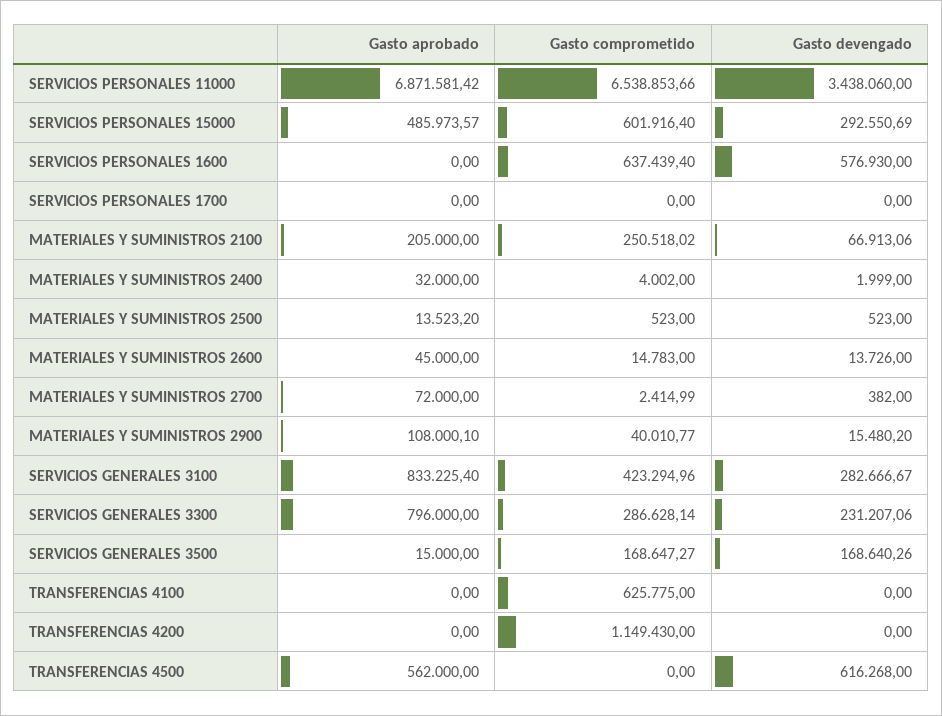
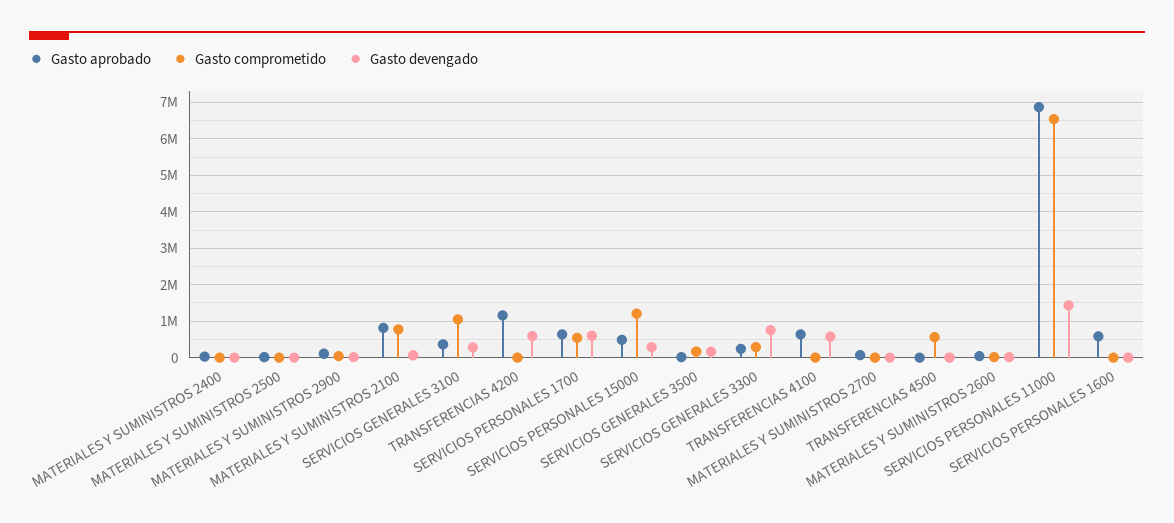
  {
    "Gasto aprobado": {
      "SERVICIOS PERSONALES 11000": 6871581.42,
      "SERVICIOS PERSONALES 15000": 485973.57,
-     "SERVICIOS PERSONALES 1600": 0,
+     "SERVICIOS PERSONALES 1600": 600000,
-     "SERVICIOS PERSONALES 1700": 0,
+     "SERVICIOS PERSONALES 1700": 600000,
-     "MATERIALES Y SUMINISTROS 2100": 205000,
+     "MATERIALES Y SUMINISTROS 2100": 800000,
      "MATERIALES Y SUMINISTROS 2400": 32000,
      "MATERIALES Y SUMINISTROS 2500": 13523.2,
      "MATERIALES Y SUMINISTROS 2600": 45000,
      "MATERIALES Y SUMINISTROS 2700": 72000,
      "MATERIALES Y SUMINISTROS 2900": 108000.1,
-     "SERVICIOS GENERALES 3100": 833225.4,
+     "SERVICIOS GENERALES 3100": 400000,
-     "SERVICIOS GENERALES 3300": 796000,
+     "SERVICIOS GENERALES 3300": 200000,
      "SERVICIOS GENERALES 3500": 15000,
-     "TRANSFERENCIAS 4100": 0,
+     "TRANSFERENCIAS 4100": 600000,
-     "TRANSFERENCIAS 4200": 0,
+     "TRANSFERENCIAS 4200": 1200000,
-     "TRANSFERENCIAS 4500": 562000
+     "TRANSFERENCIAS 4500": 0
    },
    "Gasto comprometido": {
      "SERVICIOS PERSONALES 11000": 6538853.66,
-     "SERVICIOS PERSONALES 15000": 601916.4,
+     "SERVICIOS PERSONALES 15000": 1200000,
-     "SERVICIOS PERSONALES 1600": 637439.4,
+     "SERVICIOS PERSONALES 1600": 0,
-     "SERVICIOS PERSONALES 1700": 0,
+     "SERVICIOS PERSONALES 1700": 600000,
-     "MATERIALES Y SUMINISTROS 2100": 250518.02,
+     "MATERIALES Y SUMINISTROS 2100": 800000,
      "MATERIALES Y SUMINISTROS 2400": 4002,
      "MATERIALES Y SUMINISTROS 2500": 523,
      "MATERIALES Y SUMINISTROS 2600": 14783,
      "MATERIALES Y SUMINISTROS 2700": 2414.99,
      "MATERIALES Y SUMINISTROS 2900": 40010.77,
-     "SERVICIOS GENERALES 3100": 423294.96,
+     "SERVICIOS GENERALES 3100": 1000000,
      "SERVICIOS GENERALES 3300": 286628.14,
      "SERVICIOS GENERALES 3500": 168647.27,
-     "TRANSFERENCIAS 4100": 625775,
+     "TRANSFERENCIAS 4100": 0,
-     "TRANSFERENCIAS 4200": 1149430,
+     "TRANSFERENCIAS 4200": 0,
-     "TRANSFERENCIAS 4500": 0
+     "TRANSFERENCIAS 4500": 600000
    },
    "Gasto devengado": {
-     "SERVICIOS PERSONALES 11000": 3438060,
+     "SERVICIOS PERSONALES 11000": 1400000,
      "SERVICIOS PERSONALES 15000": 292550.69,
-     "SERVICIOS PERSONALES 1600": 576930,
+     "SERVICIOS PERSONALES 1600": 0,
-     "SERVICIOS PERSONALES 1700": 0,
+     "SERVICIOS PERSONALES 1700": 600000,
      "MATERIALES Y SUMINISTROS 2100": 66913.06,
      "MATERIALES Y SUMINISTROS 2400": 1999,
      "MATERIALES Y SUMINISTROS 2500": 523,
      "MATERIALES Y SUMINISTROS 2600": 13726,
      "MATERIALES Y SUMINISTROS 2700": 382,
      "MATERIALES Y SUMINISTROS 2900": 15480.2,
      "SERVICIOS GENERALES 3100": 282666.67,
-     "SERVICIOS GENERALES 3300": 231207.06,
+     "SERVICIOS GENERALES 3300": 800000,
      "SERVICIOS GENERALES 3500": 168640.26,
-     "TRANSFERENCIAS 4100": 0,
+     "TRANSFERENCIAS 4100": 600000,
-     "TRANSFERENCIAS 4200": 0,
+     "TRANSFERENCIAS 4200": 600000,
-     "TRANSFERENCIAS 4500": 616268
+     "TRANSFERENCIAS 4500": 0
    }
  }

